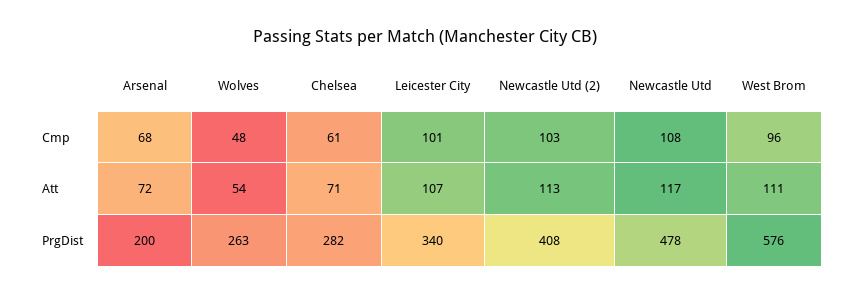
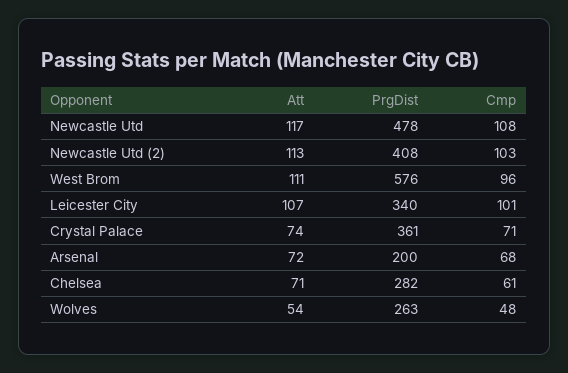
  {
    "Arsenal": {
      "Cmp": 68,
      "Att": 72,
      "PrgDist": 200
    },
    "Wolves": {
      "Cmp": 48,
      "Att": 54,
      "PrgDist": 263
    },
    "Chelsea": {
      "Cmp": 61,
      "Att": 71,
      "PrgDist": 282
    },
    "Leicester City": {
      "Cmp": 101,
      "Att": 107,
      "PrgDist": 340
    },
    "Newcastle Utd (2)": {
      "Cmp": 103,
      "Att": 113,
      "PrgDist": 408
    },
    "Newcastle Utd": {
      "Cmp": 108,
      "Att": 117,
      "PrgDist": 478
    },
    "West Brom": {
      "Cmp": 96,
      "Att": 111,
      "PrgDist": 576
-   }
+   },
+   "Crystal Palace": {
+     "Att": 74,
+     "PrgDist": 361,
+     "Cmp": 71
+   }
  }

